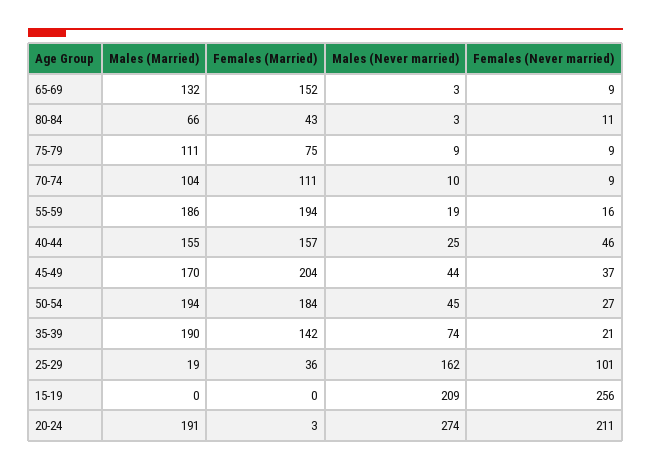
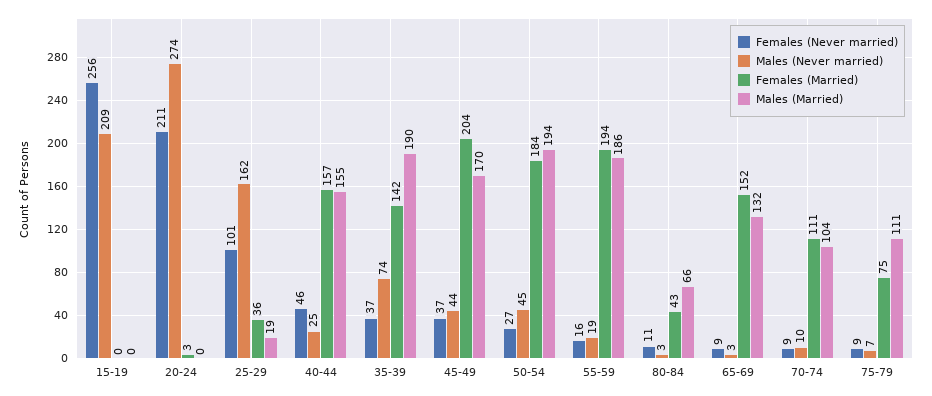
  {
    "Males (Married)": {
      "65-69": 132,
      "80-84": 66,
      "75-79": 111,
      "70-74": 104,
      "55-59": 186,
      "40-44": 155,
      "45-49": 170,
      "50-54": 194,
      "35-39": 190,
      "25-29": 19,
      "15-19": 0,
-     "20-24": 191
+     "20-24": 0
    },
    "Females (Married)": {
      "65-69": 152,
      "80-84": 43,
      "75-79": 75,
      "70-74": 111,
      "55-59": 194,
      "40-44": 157,
      "45-49": 204,
      "50-54": 184,
      "35-39": 142,
      "25-29": 36,
      "15-19": 0,
      "20-24": 3
    },
    "Males (Never married)": {
      "65-69": 3,
      "80-84": 3,
-     "75-79": 9,
+     "75-79": 7,
      "70-74": 10,
      "55-59": 19,
      "40-44": 25,
      "45-49": 44,
      "50-54": 45,
      "35-39": 74,
      "25-29": 162,
      "15-19": 209,
      "20-24": 274
    },
    "Females (Never married)": {
      "65-69": 9,
      "80-84": 11,
      "75-79": 9,
      "70-74": 9,
      "55-59": 16,
      "40-44": 46,
      "45-49": 37,
      "50-54": 27,
-     "35-39": 21,
+     "35-39": 37,
      "25-29": 101,
      "15-19": 256,
      "20-24": 211
    }
  }

